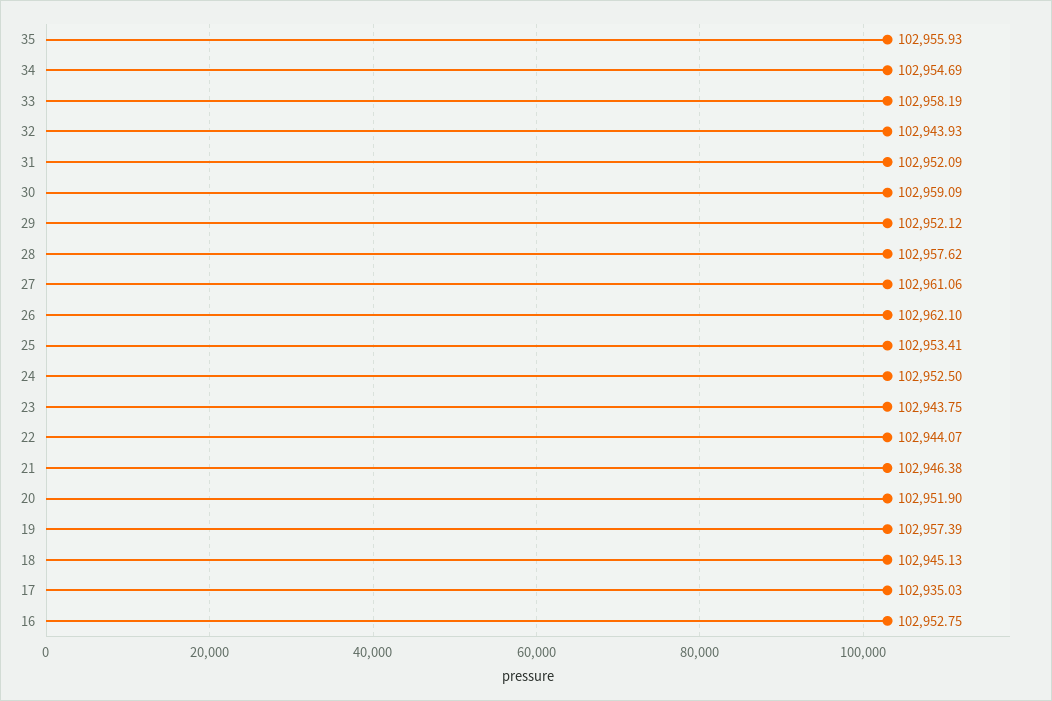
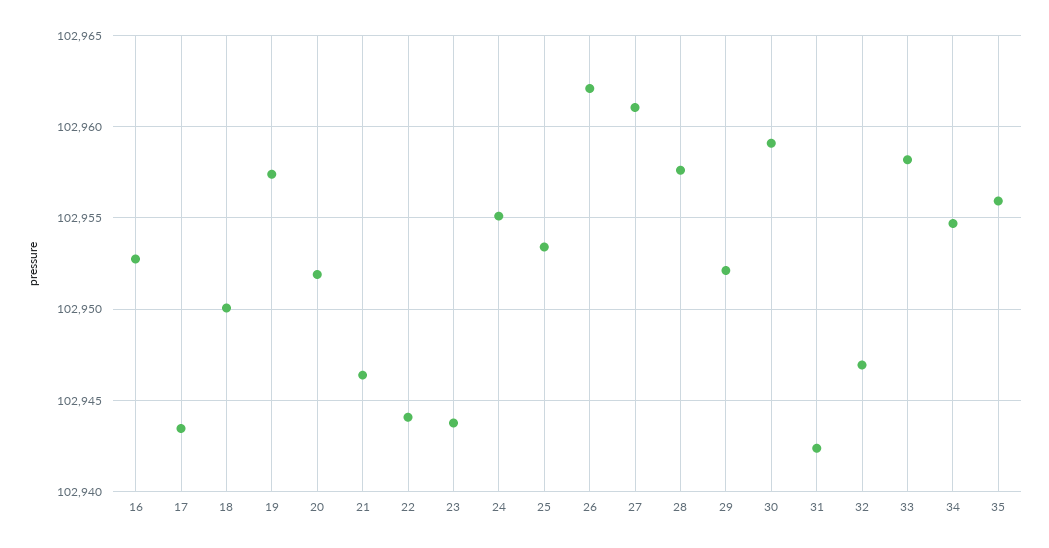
  {
    "35": 102955.93,
    "34": 102954.69,
    "33": 102958.19,
-   "32": 102943.93,
+   "32": 102947,
-   "31": 102952.09,
+   "31": 102942.5,
    "30": 102959.09,
    "29": 102952.12,
    "28": 102957.62,
    "27": 102961.06,
    "26": 102962.1,
    "25": 102953.41,
-   "24": 102952.5,
+   "24": 102955,
    "23": 102943.75,
    "22": 102944.07,
    "21": 102946.38,
    "20": 102951.9,
    "19": 102957.39,
-   "18": 102945.13,
+   "18": 102950,
-   "17": 102935.03,
+   "17": 102943.5,
    "16": 102952.75
  }

